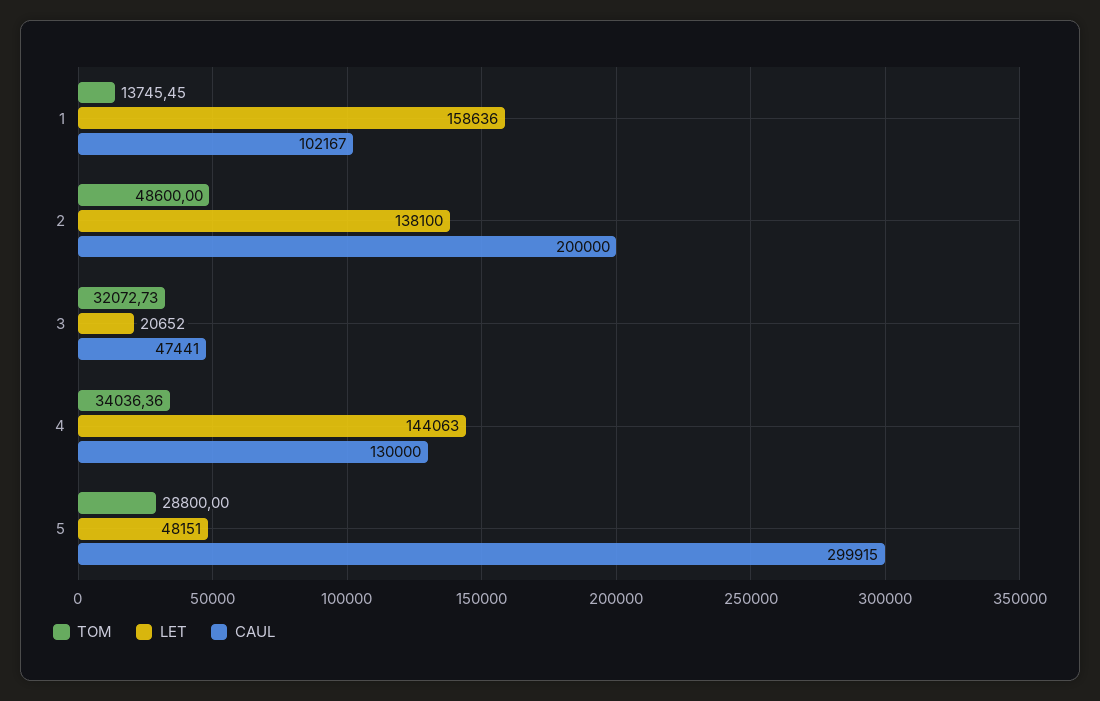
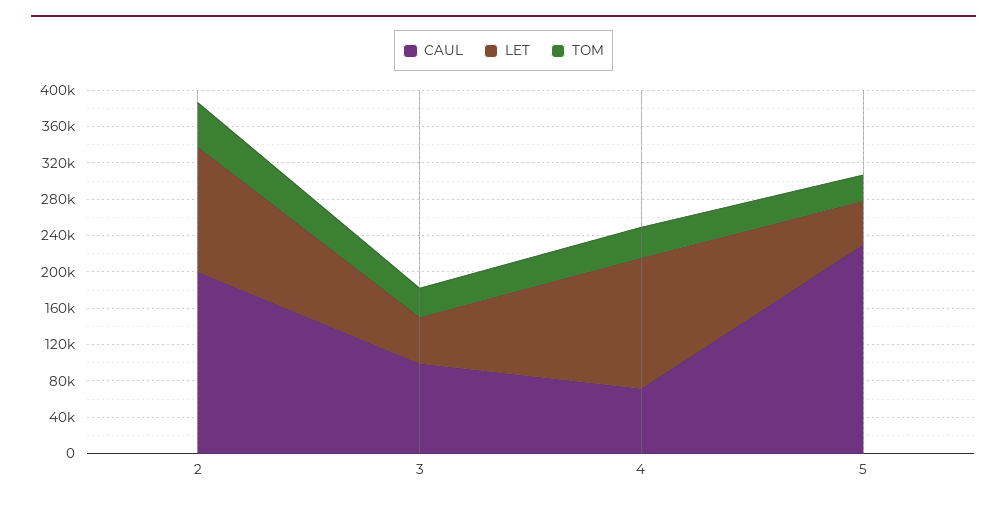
  {
    "TOM": {
-     "1": 13745.45,
      "2": 48600,
      "3": 32072.73,
      "4": 34036.36,
      "5": 28800
    },
    "LET": {
-     "1": 158636,
      "2": 138100,
-     "3": 20652,
+     "3": 50000,
      "4": 144063,
      "5": 48151
    },
    "CAUL": {
-     "1": 102167,
      "2": 200000,
-     "3": 47441,
+     "3": 100000,
-     "4": 130000,
+     "4": 70000,
-     "5": 299915
+     "5": 230000
    }
  }

